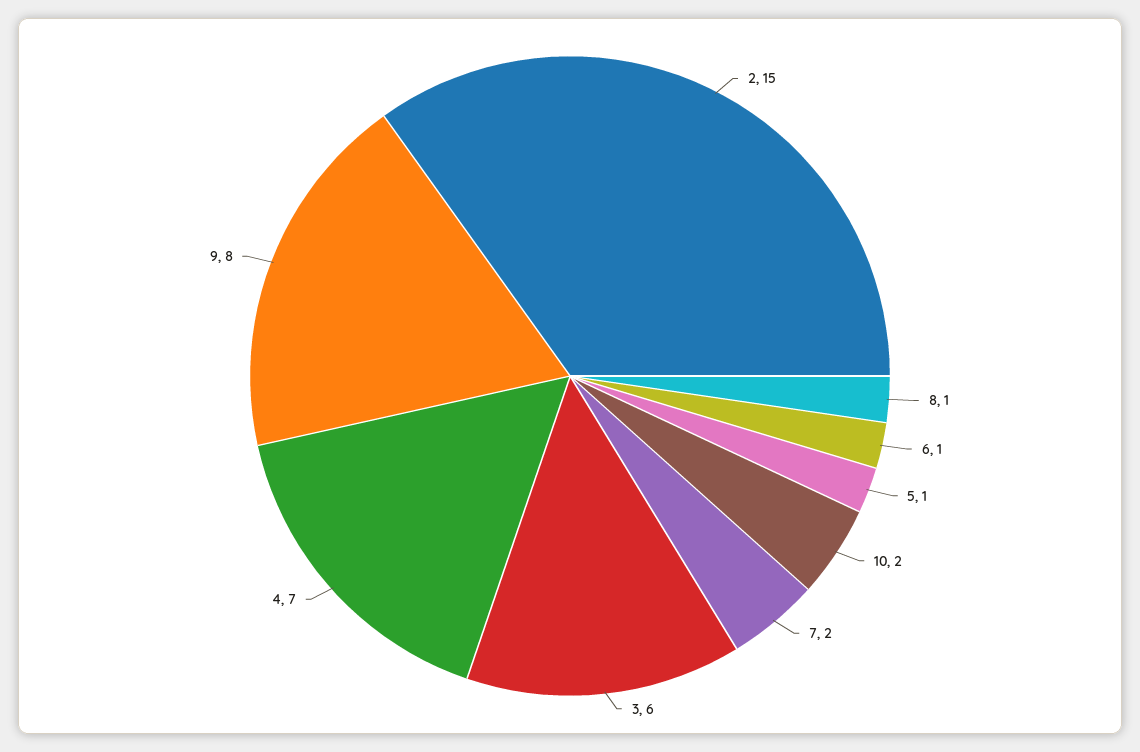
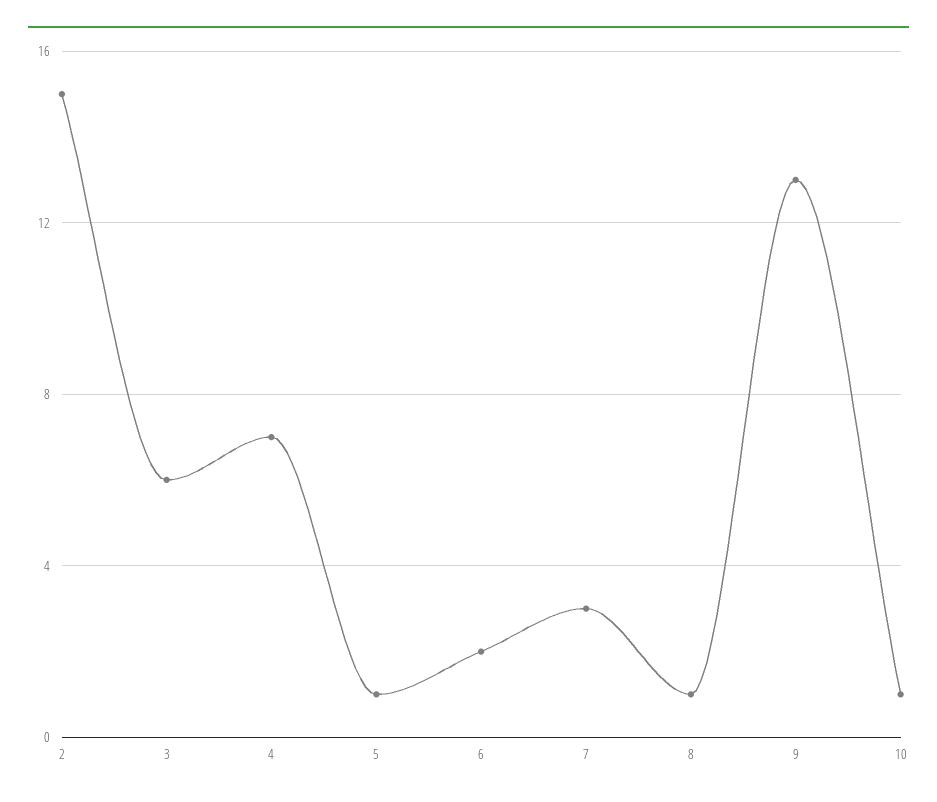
  {
    "2": 15,
    "8": 1,
-   "6": 1,
+   "6": 2,
    "5": 1,
-   "10": 2,
+   "10": 1,
-   "7": 2,
+   "7": 3,
    "3": 6,
    "4": 7,
-   "9": 8
+   "9": 13
  }

